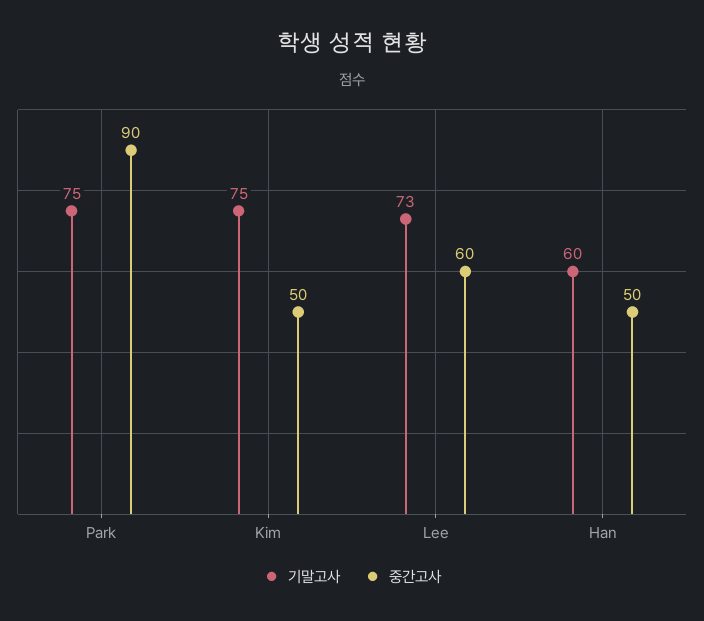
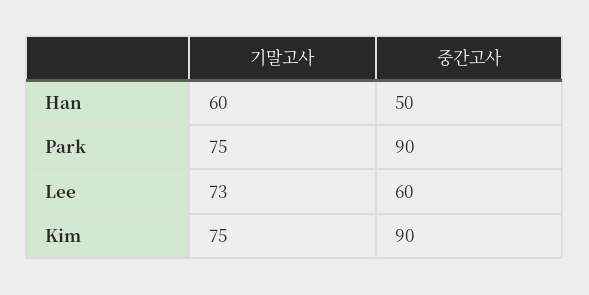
  {
    "기말고사": {
      "Park": 75,
      "Kim": 75,
      "Lee": 73,
      "Han": 60
    },
    "중간고사": {
      "Park": 90,
-     "Kim": 50,
+     "Kim": 90,
      "Lee": 60,
      "Han": 50
    }
  }

